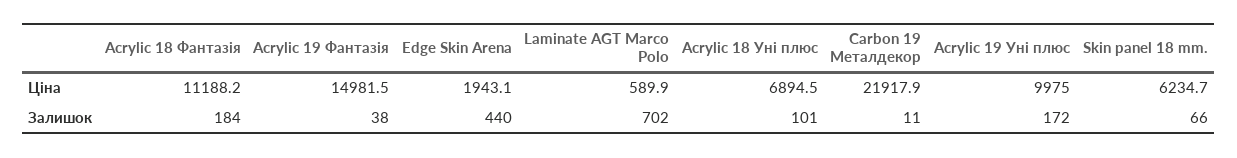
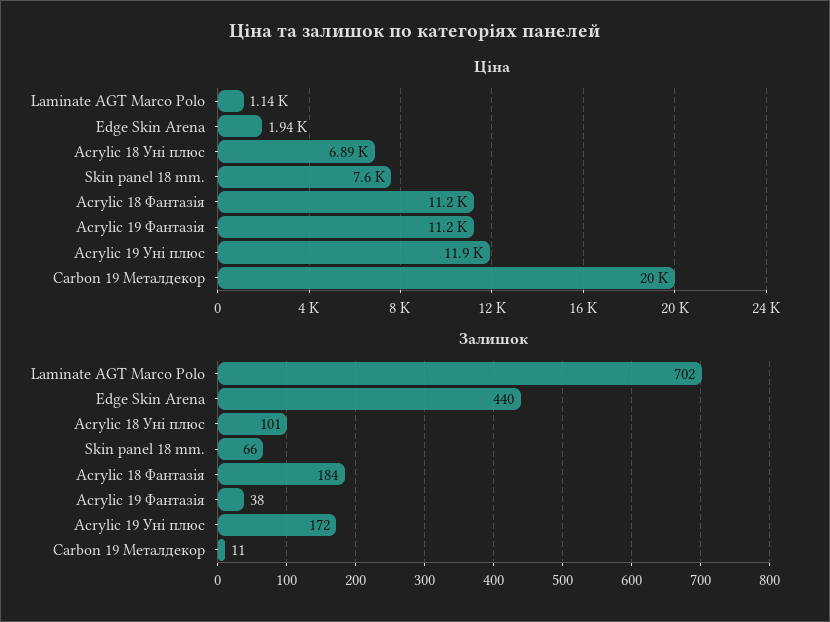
  {
    "Ціна": {
      "Acrylic 18 Фантазія": 11188.2,
-     "Acrylic 19 Фантазія": 14981.5,
+     "Acrylic 19 Фантазія": 11200,
      "Edge Skin Arena": 1943.1,
-     "Laminate AGT Marco Polo": 589.9,
+     "Laminate AGT Marco Polo": 1140,
      "Acrylic 18 Уні плюс": 6894.5,
-     "Carbon 19 Металдекор": 21917.9,
+     "Carbon 19 Металдекор": 20000,
-     "Acrylic 19 Уні плюс": 9975,
+     "Acrylic 19 Уні плюс": 11900,
-     "Skin panel 18 mm.": 6234.7
+     "Skin panel 18 mm.": 7600
    },
    "Залишок": {
      "Acrylic 18 Фантазія": 184,
      "Acrylic 19 Фантазія": 38,
      "Edge Skin Arena": 440,
      "Laminate AGT Marco Polo": 702,
      "Acrylic 18 Уні плюс": 101,
      "Carbon 19 Металдекор": 11,
      "Acrylic 19 Уні плюс": 172,
      "Skin panel 18 mm.": 66
    }
  }

